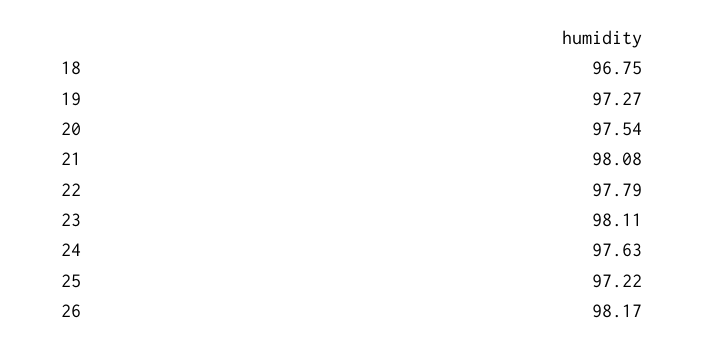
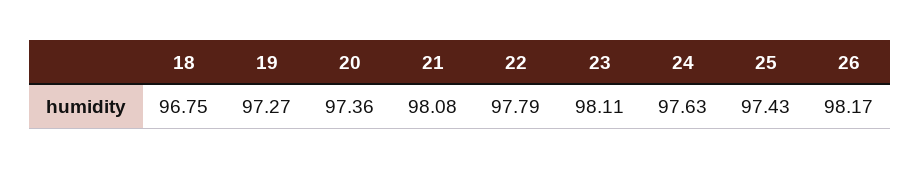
  {
    "18": 96.75,
    "19": 97.27,
-   "20": 97.54,
+   "20": 97.36,
    "21": 98.08,
    "22": 97.79,
    "23": 98.11,
    "24": 97.63,
-   "25": 97.22,
+   "25": 97.43,
    "26": 98.17
  }

